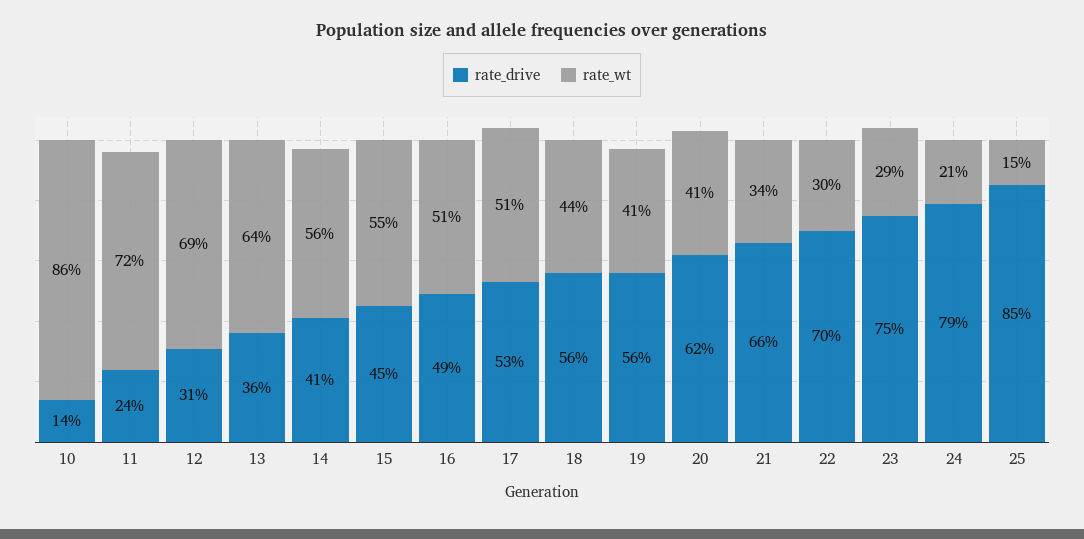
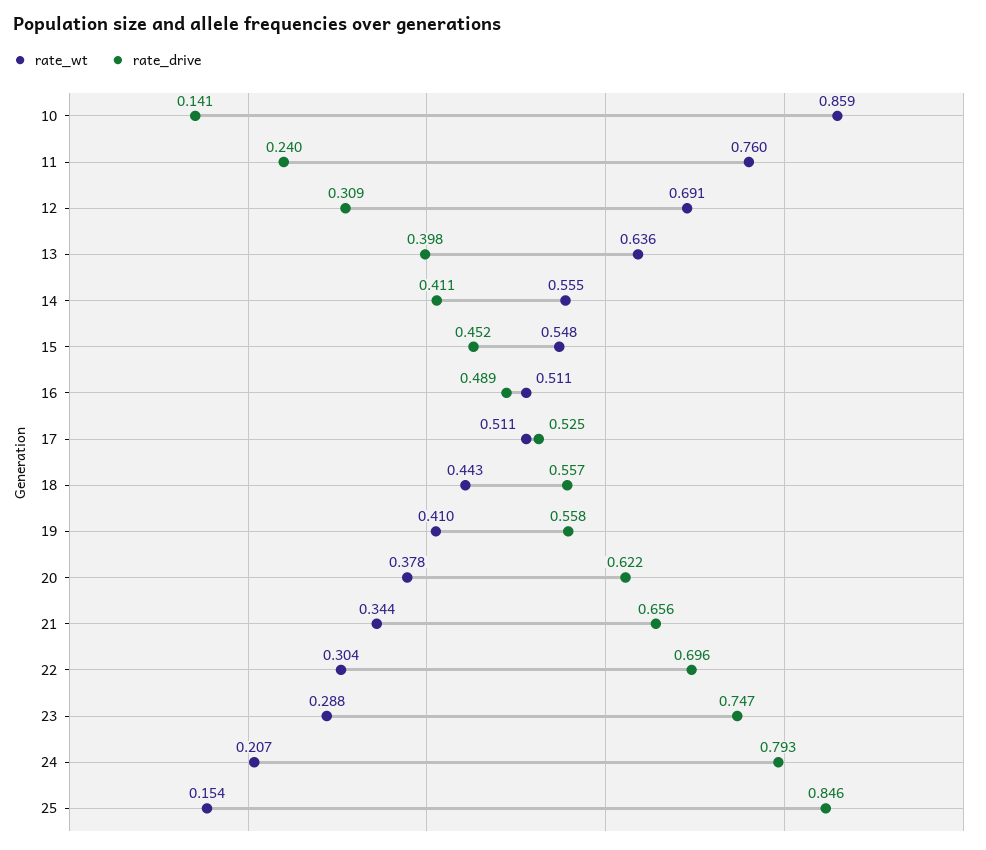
  {
    "rate_drive": {
      "10": 0.141,
      "11": 0.24,
      "12": 0.309,
-     "13": 0.36,
+     "13": 0.398,
      "14": 0.411,
      "15": 0.452,
      "16": 0.489,
      "17": 0.525,
      "18": 0.557,
      "19": 0.558,
      "20": 0.622,
      "21": 0.656,
      "22": 0.696,
      "23": 0.747,
      "24": 0.793,
      "25": 0.846
    },
    "rate_wt": {
      "10": 0.859,
-     "11": 0.72,
+     "11": 0.76,
      "12": 0.691,
      "13": 0.636,
      "14": 0.555,
      "15": 0.548,
      "16": 0.511,
      "17": 0.511,
      "18": 0.443,
      "19": 0.41,
-     "20": 0.41,
+     "20": 0.378,
      "21": 0.344,
      "22": 0.304,
      "23": 0.288,
      "24": 0.207,
      "25": 0.154
    }
  }

